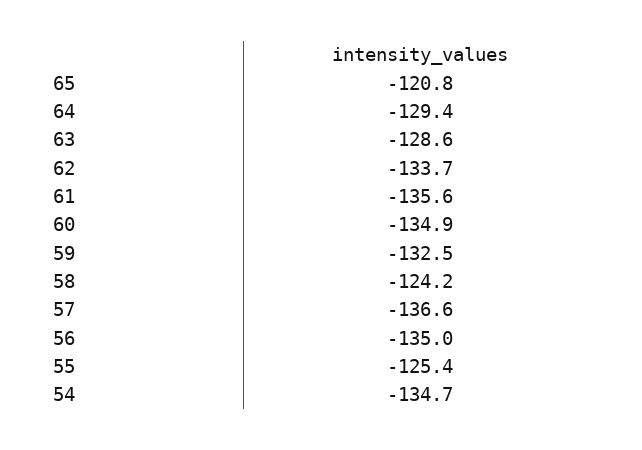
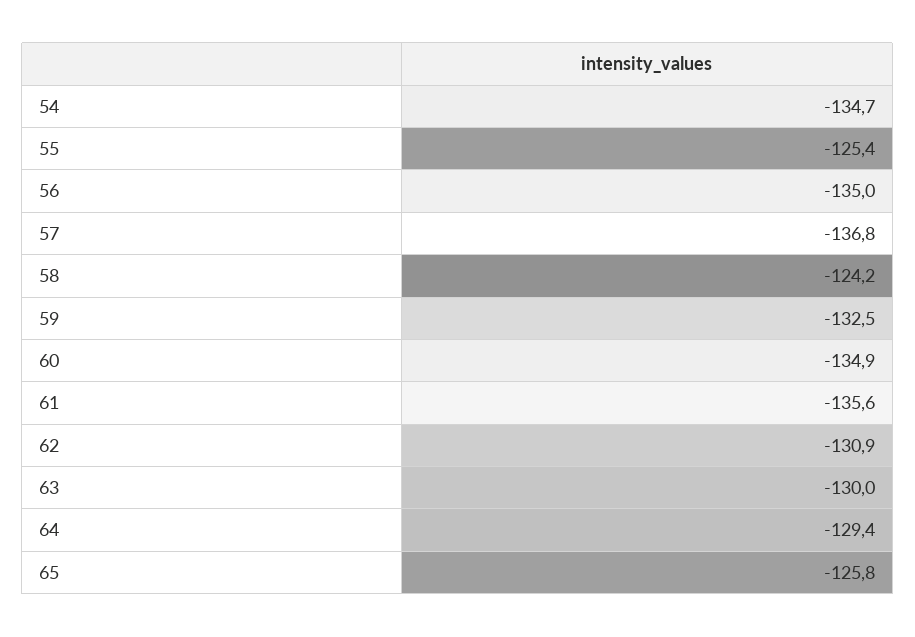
  {
-   "65": -120.8,
+   "65": -125.8,
    "64": -129.4,
-   "63": -128.6,
+   "63": -130,
-   "62": -133.7,
+   "62": -130.9,
    "61": -135.6,
    "60": -134.9,
    "59": -132.5,
    "58": -124.2,
-   "57": -136.6,
+   "57": -136.8,
    "56": -135,
    "55": -125.4,
    "54": -134.7
  }

